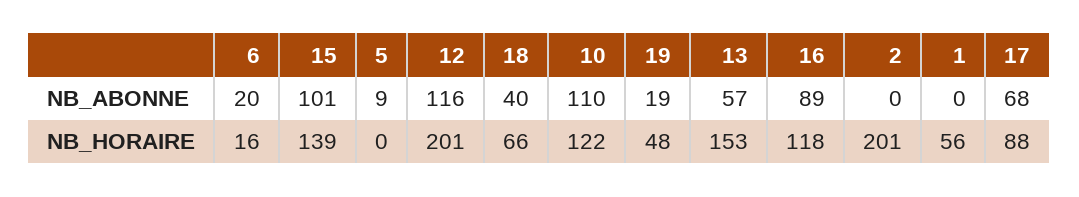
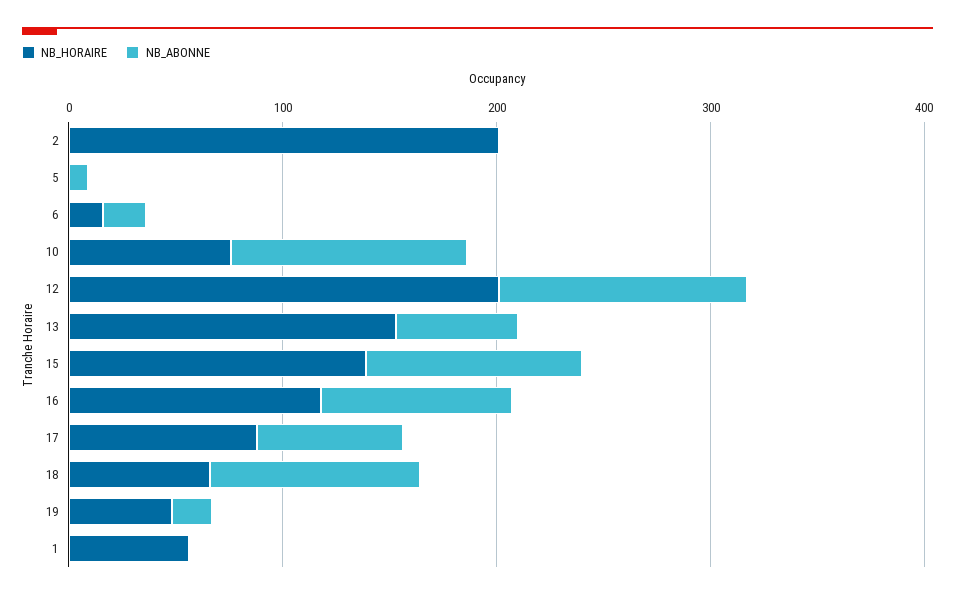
  {
    "NB_ABONNE": {
      "6": 20,
      "15": 101,
      "5": 9,
      "12": 116,
-     "18": 40,
+     "18": 100,
      "10": 110,
      "19": 19,
      "13": 57,
      "16": 89,
      "2": 0,
      "1": 0,
      "17": 68
    },
    "NB_HORAIRE": {
      "6": 16,
      "15": 139,
      "5": 0,
      "12": 201,
      "18": 66,
-     "10": 122,
+     "10": 80,
      "19": 48,
      "13": 153,
      "16": 118,
      "2": 201,
      "1": 56,
      "17": 88
    }
  }

